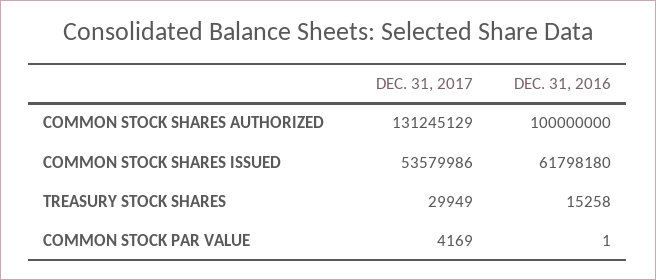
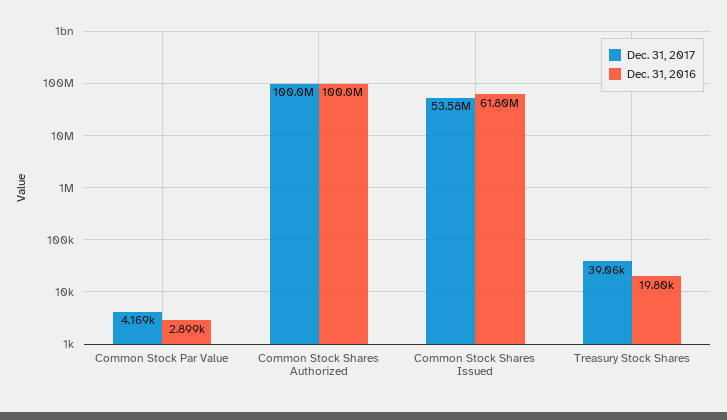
  {
    "DEC. 31, 2017": {
-     "COMMON STOCK SHARES AUTHORIZED": 131245129,
+     "COMMON STOCK SHARES AUTHORIZED": 100000000,
      "COMMON STOCK SHARES ISSUED": 53579986,
-     "TREASURY STOCK SHARES": 29949,
+     "TREASURY STOCK SHARES": 39060,
      "COMMON STOCK PAR VALUE": 4169
    },
    "DEC. 31, 2016": {
      "COMMON STOCK SHARES AUTHORIZED": 100000000,
      "COMMON STOCK SHARES ISSUED": 61798180,
-     "TREASURY STOCK SHARES": 15258,
+     "TREASURY STOCK SHARES": 19800,
-     "COMMON STOCK PAR VALUE": 1
+     "COMMON STOCK PAR VALUE": 2899
    }
  }

